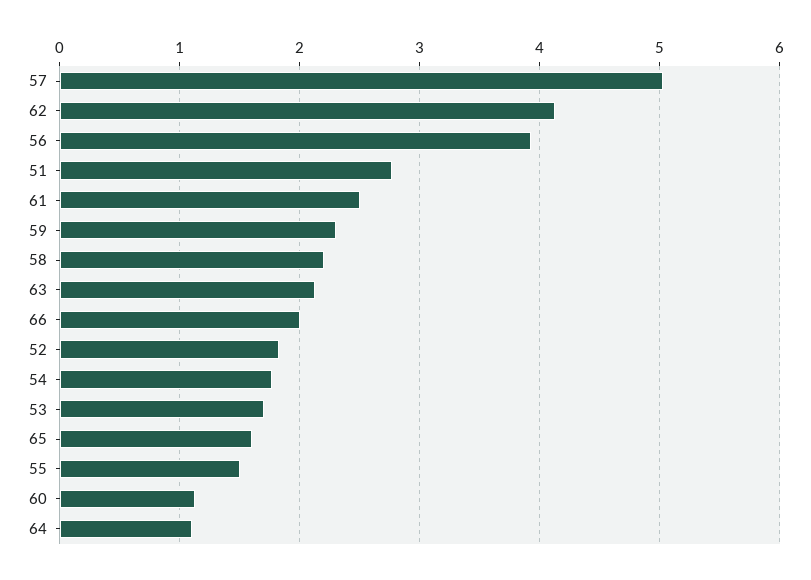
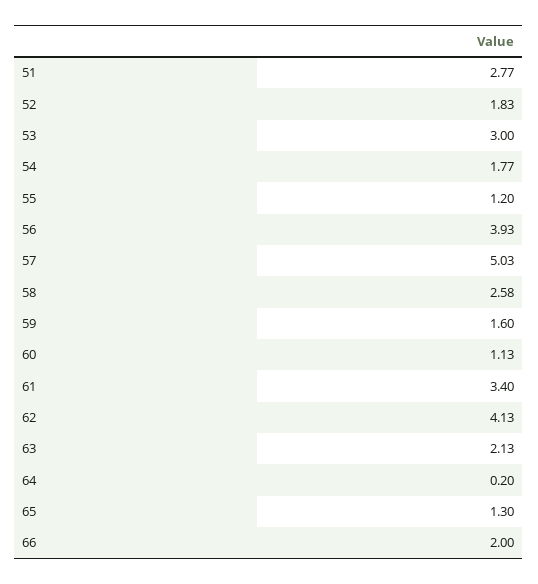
  {
    "57": 5.03,
    "62": 4.13,
    "56": 3.93,
    "51": 2.77,
-   "61": 2.5,
+   "61": 3.4,
-   "59": 2.3,
+   "59": 1.6,
-   "58": 2.2,
+   "58": 2.58,
    "63": 2.13,
    "66": 2,
    "52": 1.83,
    "54": 1.77,
-   "53": 1.7,
+   "53": 3,
-   "65": 1.6,
+   "65": 1.3,
-   "55": 1.5,
+   "55": 1.2,
    "60": 1.13,
-   "64": 1.1
+   "64": 0.2
  }

